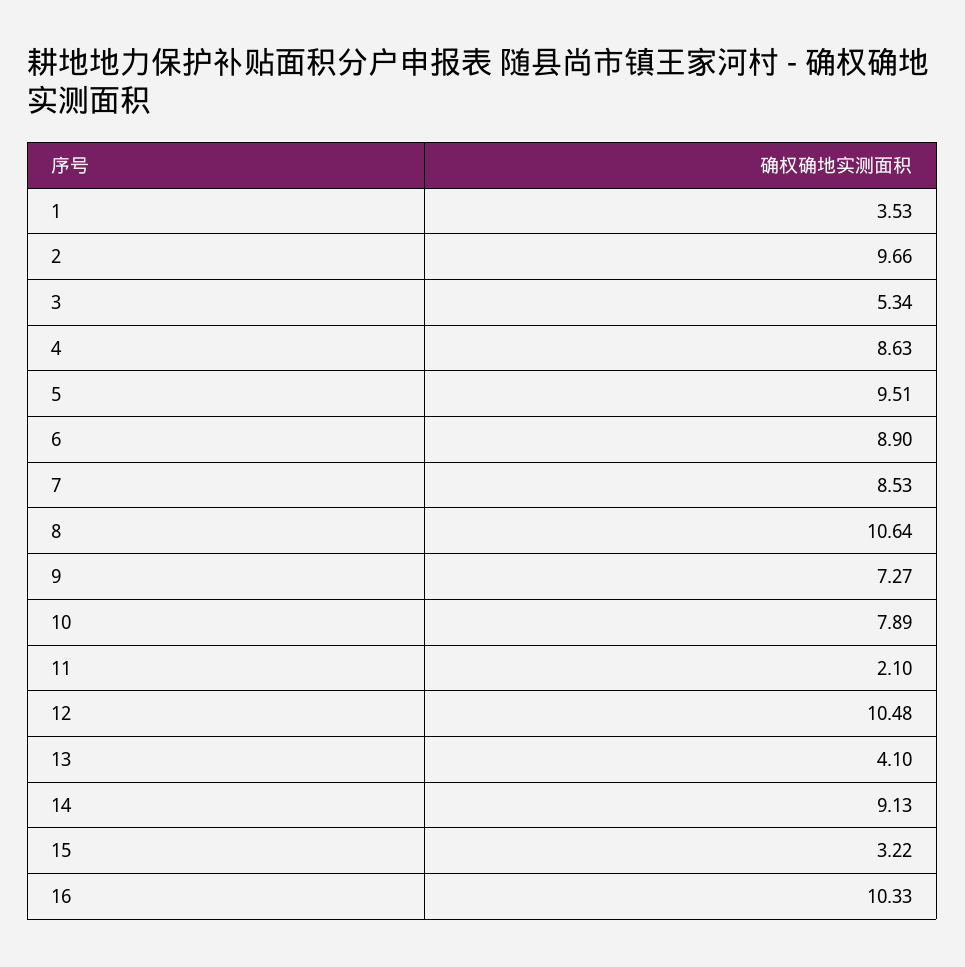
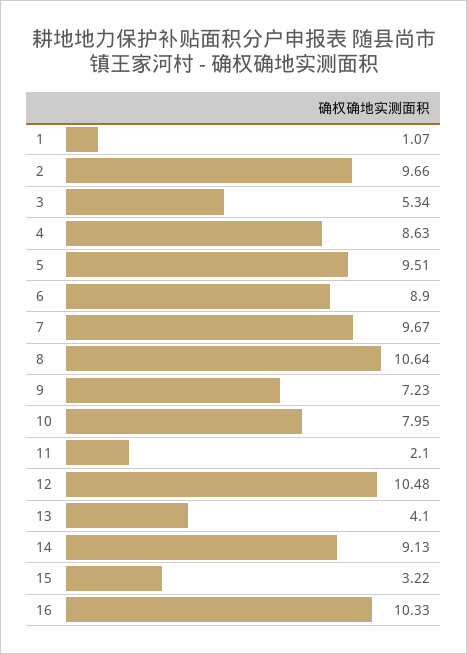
  {
-   "1": 3.53,
+   "1": 1.07,
    "2": 9.66,
    "3": 5.34,
    "4": 8.63,
    "5": 9.51,
    "6": 8.9,
-   "7": 8.53,
+   "7": 9.67,
    "8": 10.64,
-   "9": 7.27,
+   "9": 7.23,
-   "10": 7.89,
+   "10": 7.95,
    "11": 2.1,
    "12": 10.48,
    "13": 4.1,
    "14": 9.13,
    "15": 3.22,
    "16": 10.33
  }

